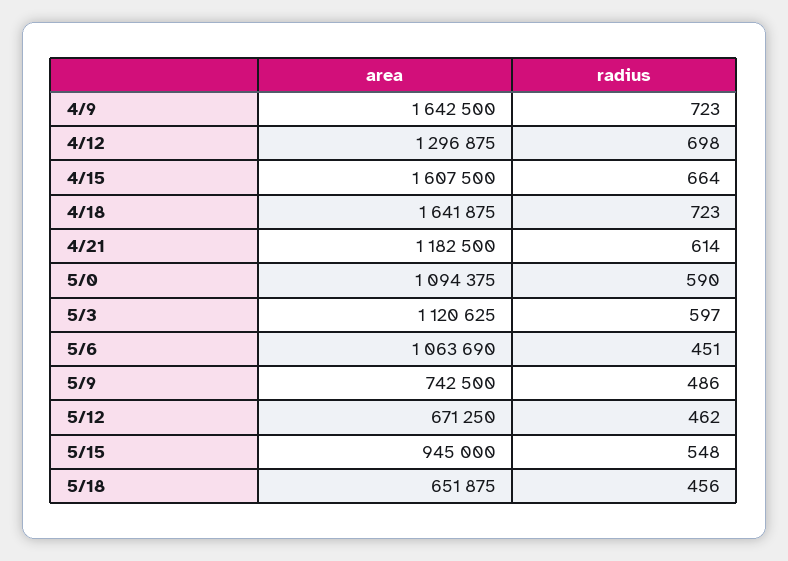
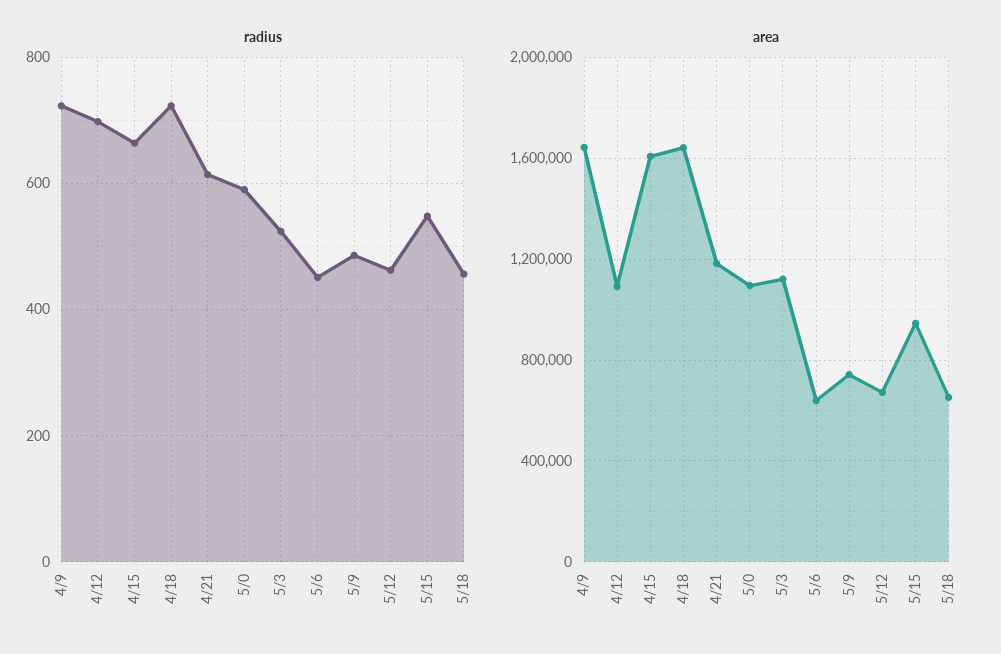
  {
    "area": {
      "4/9": 1642500,
-     "4/12": 1296875,
+     "4/12": 1100000,
      "4/15": 1607500,
      "4/18": 1641875,
      "4/21": 1182500,
      "5/0": 1094375,
      "5/3": 1120625,
-     "5/6": 1063690,
+     "5/6": 650000,
      "5/9": 742500,
      "5/12": 671250,
      "5/15": 945000,
      "5/18": 651875
    },
    "radius": {
      "4/9": 723,
      "4/12": 698,
      "4/15": 664,
      "4/18": 723,
      "4/21": 614,
      "5/0": 590,
-     "5/3": 597,
+     "5/3": 520,
      "5/6": 451,
      "5/9": 486,
      "5/12": 462,
      "5/15": 548,
      "5/18": 456
    }
  }

